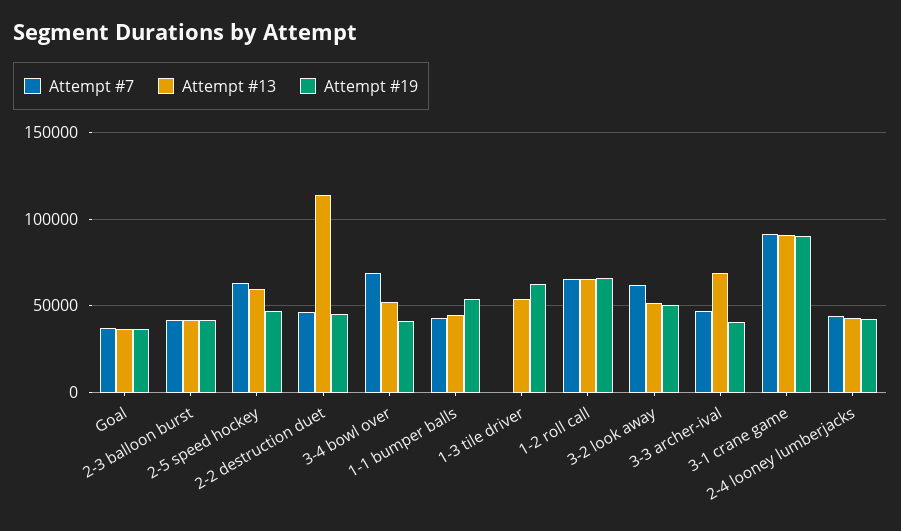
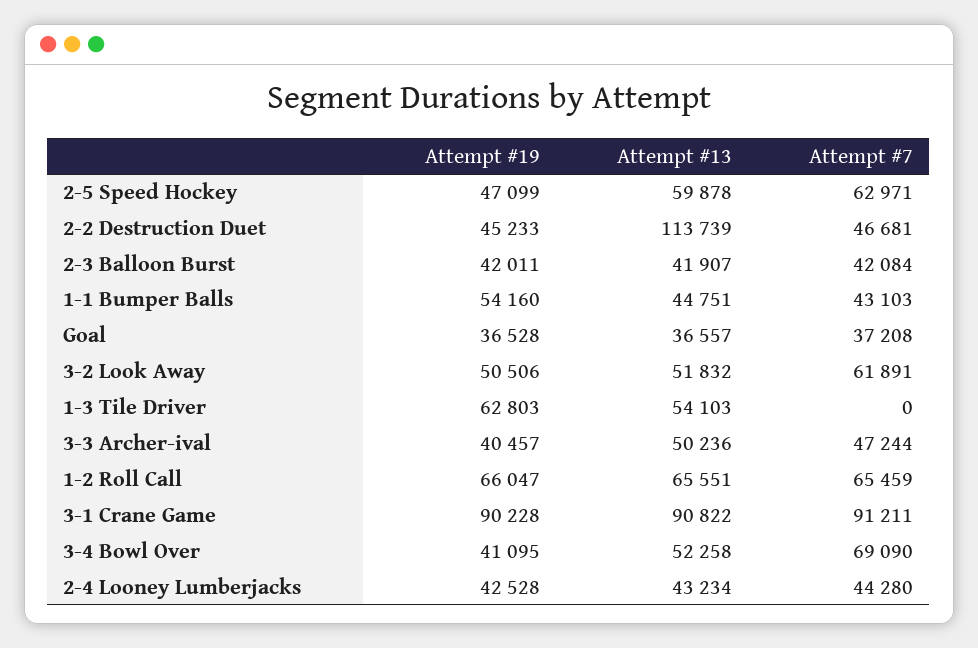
  {
    "Attempt #7": {
      "Goal": 37208,
      "2-3 balloon burst": 42084,
      "2-5 speed hockey": 62971,
      "2-2 destruction duet": 46681,
      "3-4 bowl over": 69090,
      "1-1 bumper balls": 43103,
      "1-3 tile driver": 0,
      "1-2 roll call": 65459,
      "3-2 look away": 61891,
      "3-3 archer-ival": 47244,
      "3-1 crane game": 91211,
      "2-4 looney lumberjacks": 44280
    },
    "Attempt #13": {
      "Goal": 36557,
      "2-3 balloon burst": 41907,
      "2-5 speed hockey": 59878,
      "2-2 destruction duet": 113739,
      "3-4 bowl over": 52258,
      "1-1 bumper balls": 44751,
      "1-3 tile driver": 54103,
      "1-2 roll call": 65551,
      "3-2 look away": 51832,
-     "3-3 archer-ival": 70000,
+     "3-3 archer-ival": 50236,
      "3-1 crane game": 90822,
      "2-4 looney lumberjacks": 43234
    },
    "Attempt #19": {
      "Goal": 36528,
      "2-3 balloon burst": 42011,
      "2-5 speed hockey": 47099,
      "2-2 destruction duet": 45233,
      "3-4 bowl over": 41095,
      "1-1 bumper balls": 54160,
      "1-3 tile driver": 62803,
      "1-2 roll call": 66047,
      "3-2 look away": 50506,
      "3-3 archer-ival": 40457,
      "3-1 crane game": 90228,
      "2-4 looney lumberjacks": 42528
    }
  }

